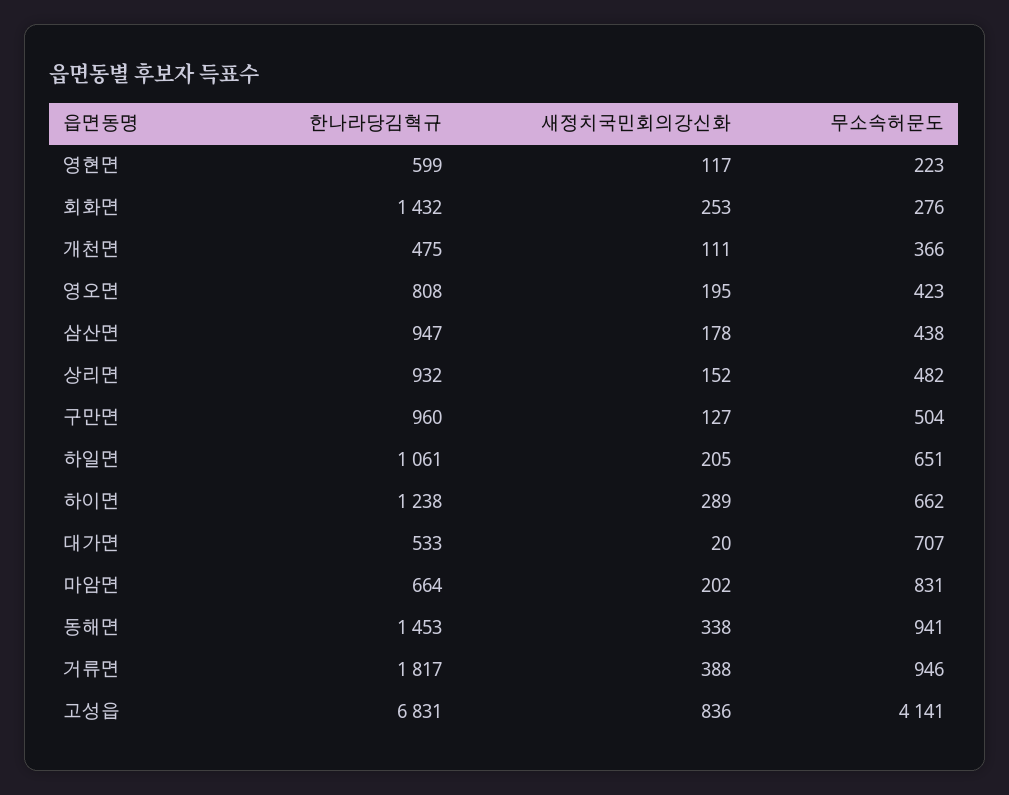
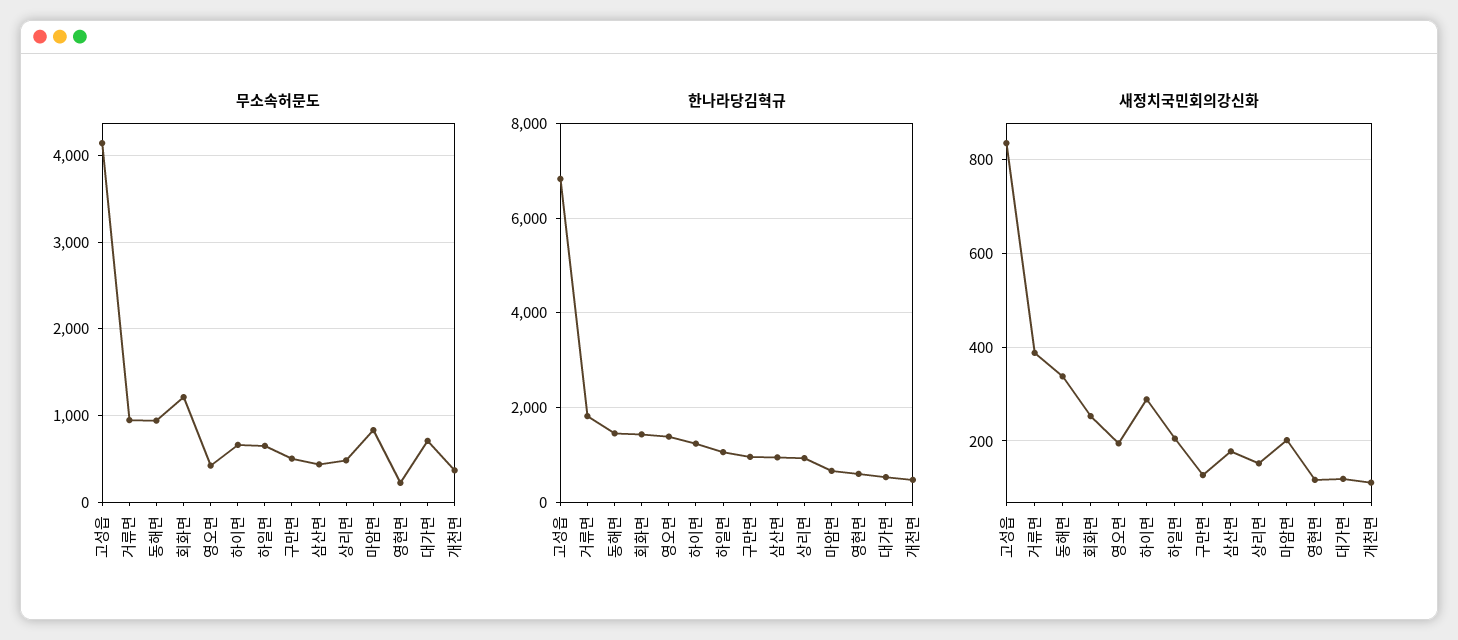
  {
    "한나라당김혁규": {
      "영현면": 599,
      "회화면": 1432,
      "개천면": 475,
-     "영오면": 808,
+     "영오면": 1400,
      "삼산면": 947,
      "상리면": 932,
      "구만면": 960,
      "하일면": 1061,
      "하이면": 1238,
      "대가면": 533,
      "마암면": 664,
      "동해면": 1453,
      "거류면": 1817,
      "고성읍": 6831
    },
    "새정치국민회의강신화": {
      "영현면": 117,
      "회화면": 253,
      "개천면": 111,
      "영오면": 195,
      "삼산면": 178,
      "상리면": 152,
      "구만면": 127,
      "하일면": 205,
      "하이면": 289,
-     "대가면": 20,
+     "대가면": 120,
      "마암면": 202,
      "동해면": 338,
      "거류면": 388,
      "고성읍": 836
    },
    "무소속허문도": {
      "영현면": 223,
-     "회화면": 276,
+     "회화면": 1200,
      "개천면": 366,
      "영오면": 423,
      "삼산면": 438,
      "상리면": 482,
      "구만면": 504,
      "하일면": 651,
      "하이면": 662,
      "대가면": 707,
      "마암면": 831,
      "동해면": 941,
      "거류면": 946,
      "고성읍": 4141
    }
  }

